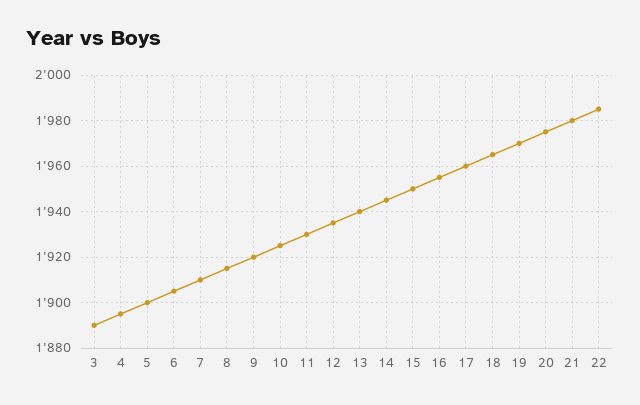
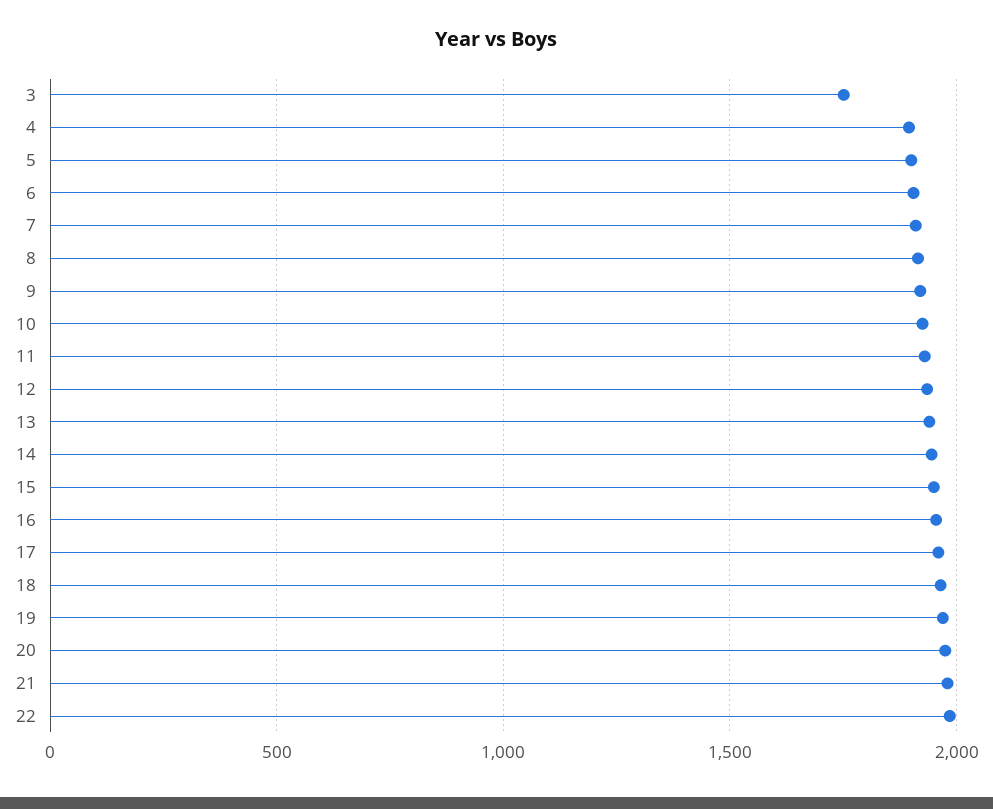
  {
-   "3": 1890,
+   "3": 1750,
    "4": 1895,
    "5": 1900,
    "6": 1905,
    "7": 1910,
    "8": 1915,
    "9": 1920,
    "10": 1925,
    "11": 1930,
    "12": 1935,
    "13": 1940,
    "14": 1945,
    "15": 1950,
    "16": 1955,
    "17": 1960,
    "18": 1965,
    "19": 1970,
    "20": 1975,
    "21": 1980,
    "22": 1985
  }

